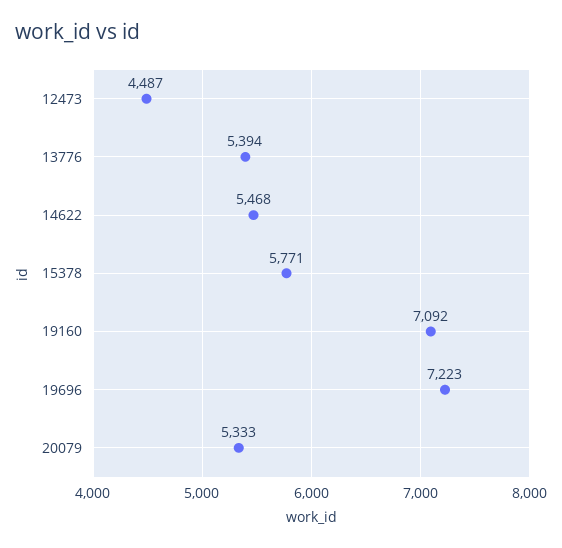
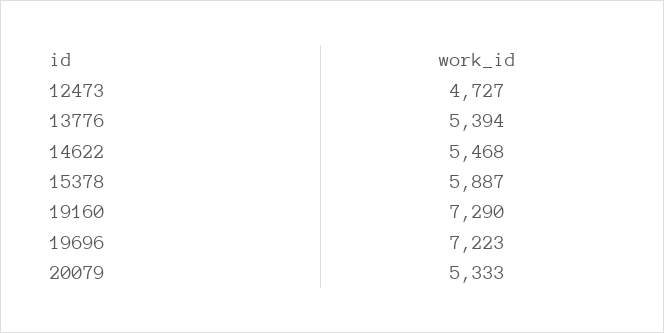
  {
-   "12473": 4487,
+   "12473": 4727,
    "13776": 5394,
    "14622": 5468,
-   "15378": 5771,
+   "15378": 5887,
-   "19160": 7092,
+   "19160": 7290,
    "19696": 7223,
    "20079": 5333
  }

